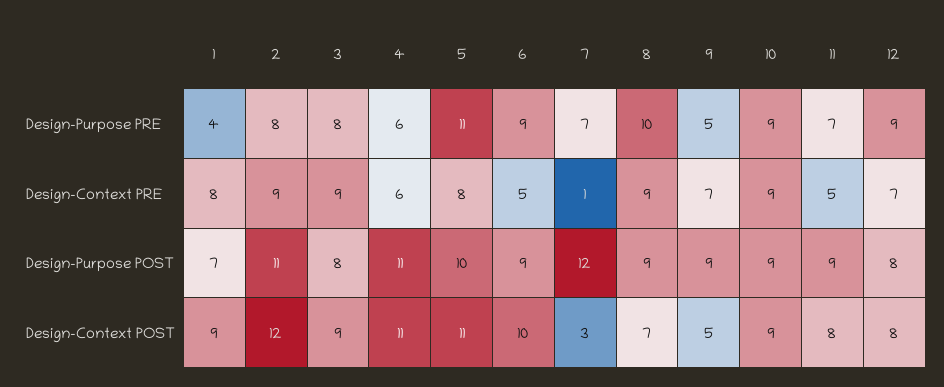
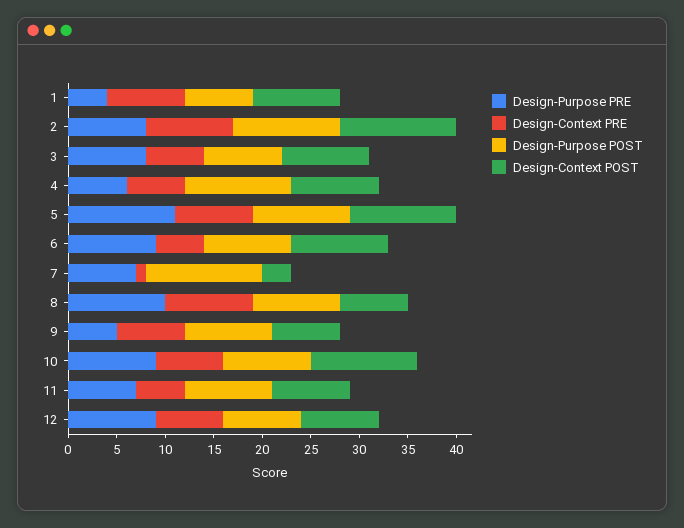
  {
    "Design-Purpose PRE": {
      "1": 4,
      "2": 8,
      "3": 8,
      "4": 6,
      "5": 11,
      "6": 9,
      "7": 7,
      "8": 10,
      "9": 5,
      "10": 9,
      "11": 7,
      "12": 9
    },
    "Design-Context PRE": {
      "1": 8,
      "2": 9,
-     "3": 9,
+     "3": 6,
      "4": 6,
      "5": 8,
      "6": 5,
      "7": 1,
      "8": 9,
      "9": 7,
-     "10": 9,
+     "10": 7,
      "11": 5,
      "12": 7
    },
    "Design-Purpose POST": {
      "1": 7,
      "2": 11,
      "3": 8,
      "4": 11,
      "5": 10,
      "6": 9,
      "7": 12,
      "8": 9,
      "9": 9,
      "10": 9,
      "11": 9,
      "12": 8
    },
    "Design-Context POST": {
      "1": 9,
      "2": 12,
      "3": 9,
-     "4": 11,
+     "4": 9,
      "5": 11,
      "6": 10,
      "7": 3,
      "8": 7,
-     "9": 5,
+     "9": 7,
-     "10": 9,
+     "10": 11,
      "11": 8,
      "12": 8
    }
  }

